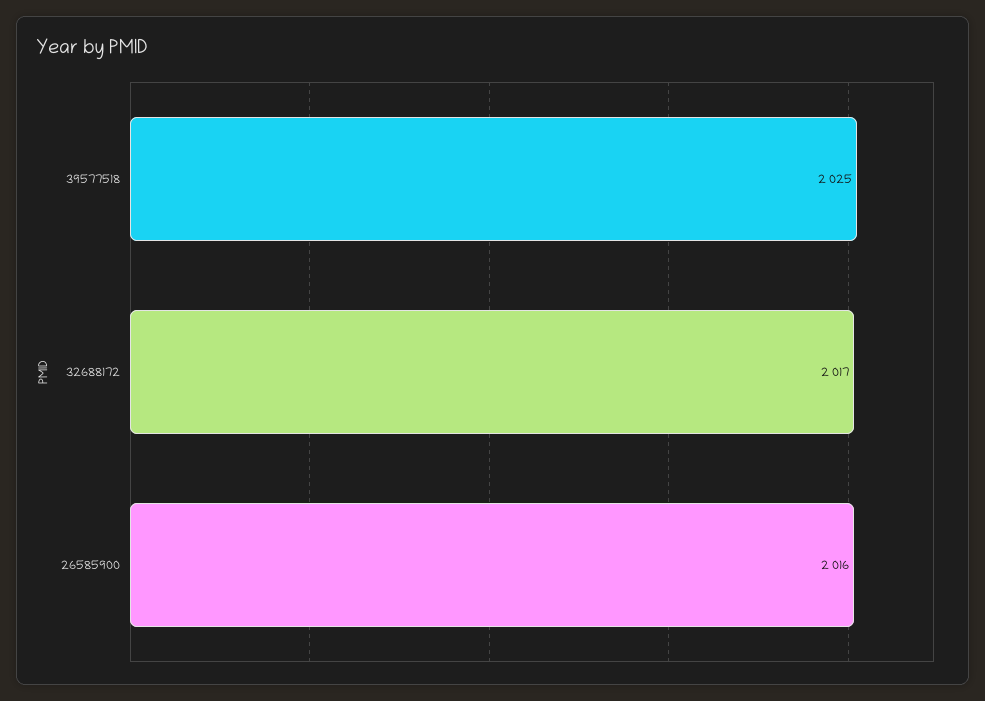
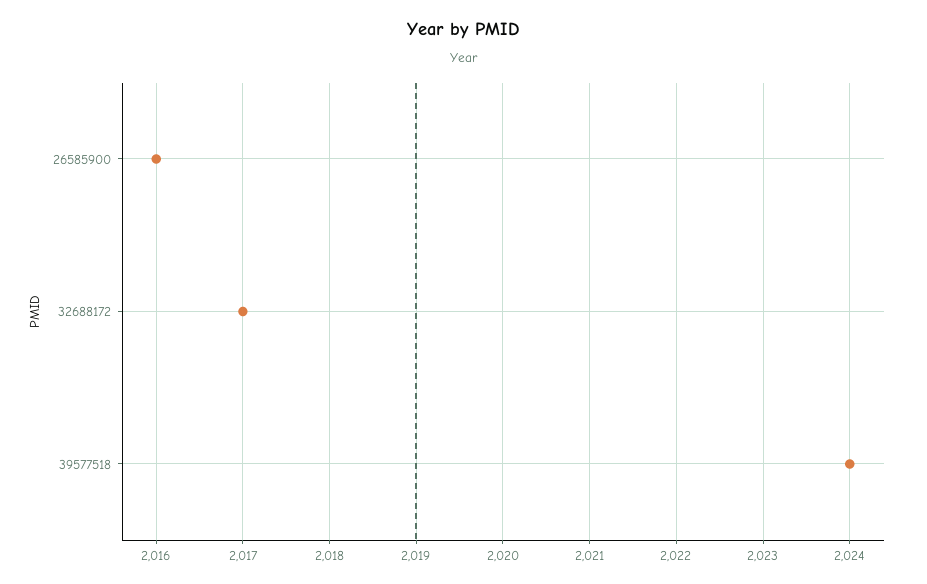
  {
-   "39577518": 2025,
+   "39577518": 2024,
    "32688172": 2017,
    "26585900": 2016
  }

